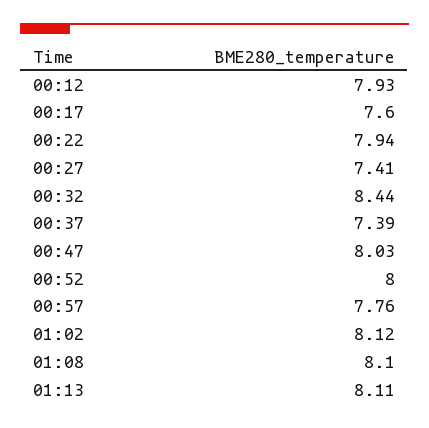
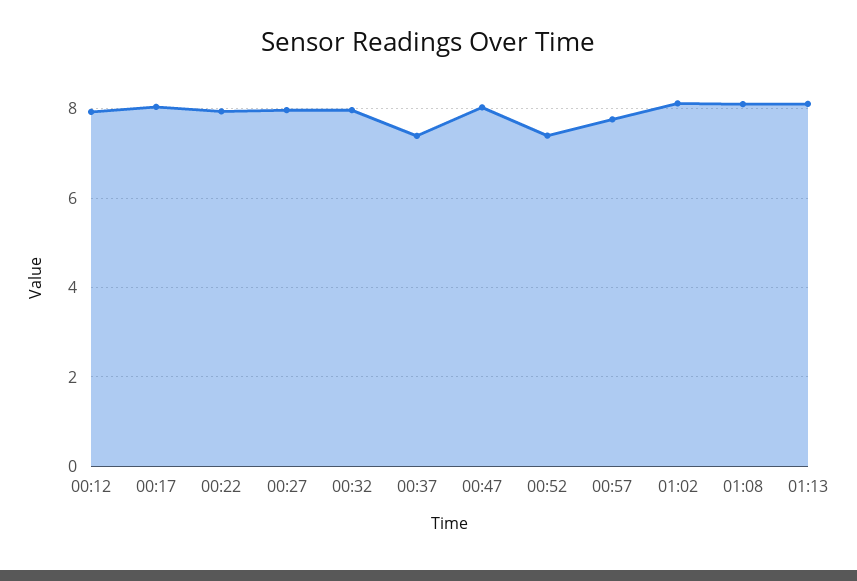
  {
    "00:12": 7.93,
-   "00:17": 7.6,
+   "00:17": 8,
    "00:22": 7.94,
-   "00:27": 7.41,
+   "00:27": 8,
-   "00:32": 8.44,
+   "00:32": 8,
    "00:37": 7.39,
    "00:47": 8.03,
-   "00:52": 8,
+   "00:52": 7.4,
    "00:57": 7.76,
    "01:02": 8.12,
    "01:08": 8.1,
    "01:13": 8.11
  }

